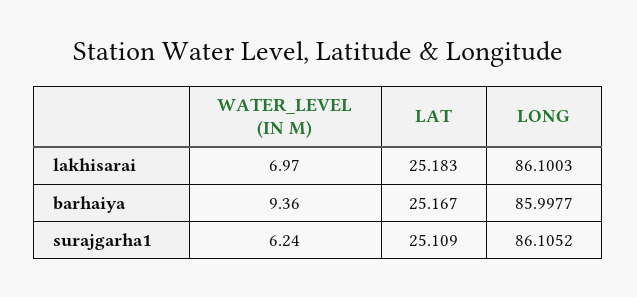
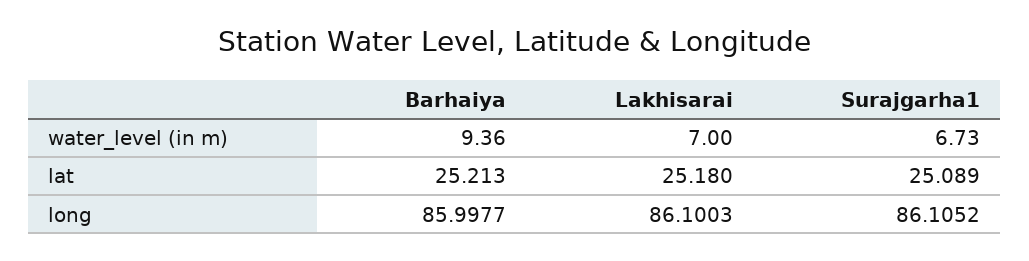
  {
    "WATER_LEVEL (IN M)": {
-     "lakhisarai": 6.97,
+     "lakhisarai": 7,
      "barhaiya": 9.36,
-     "surajgarha1": 6.24
+     "surajgarha1": 6.73
    },
    "LAT": {
-     "lakhisarai": 25.183,
+     "lakhisarai": 25.18,
-     "barhaiya": 25.167,
+     "barhaiya": 25.213,
-     "surajgarha1": 25.109
+     "surajgarha1": 25.089
    },
    "LONG": {
      "lakhisarai": 86.1003,
      "barhaiya": 85.9977,
      "surajgarha1": 86.1052
    }
  }

